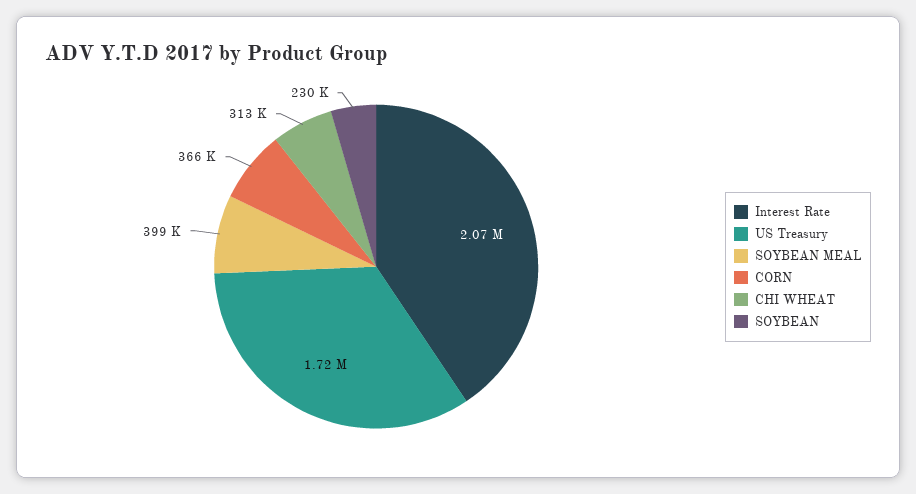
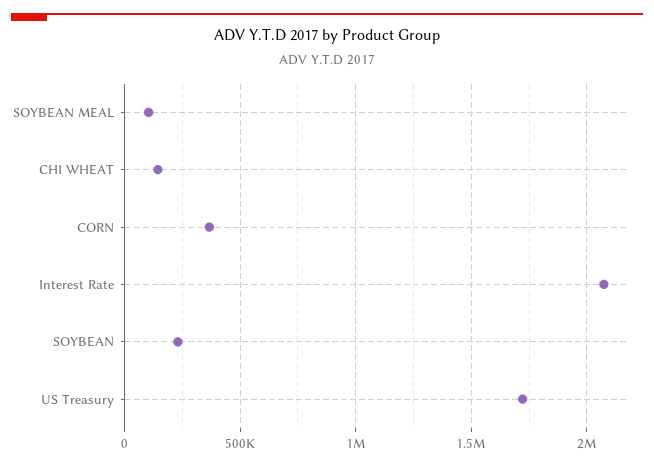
  {
    "Interest Rate": 2070000,
    "US Treasury": 1720000,
-   "SOYBEAN MEAL": 399000,
+   "SOYBEAN MEAL": 100000,
    "CORN": 366000,
-   "CHI WHEAT": 313000,
+   "CHI WHEAT": 150000,
    "SOYBEAN": 230000
  }

